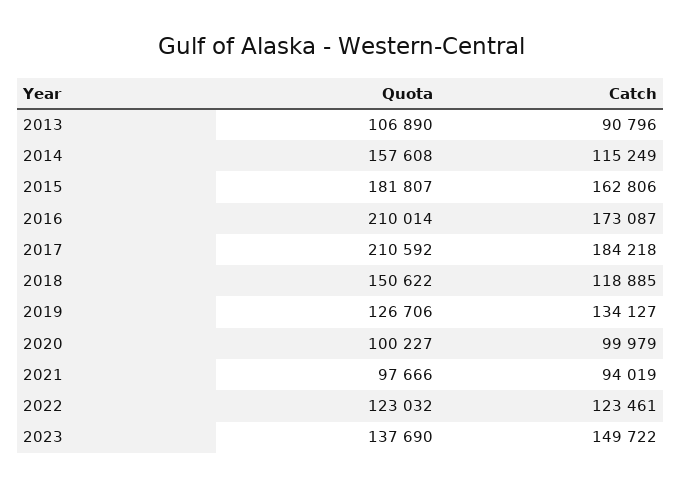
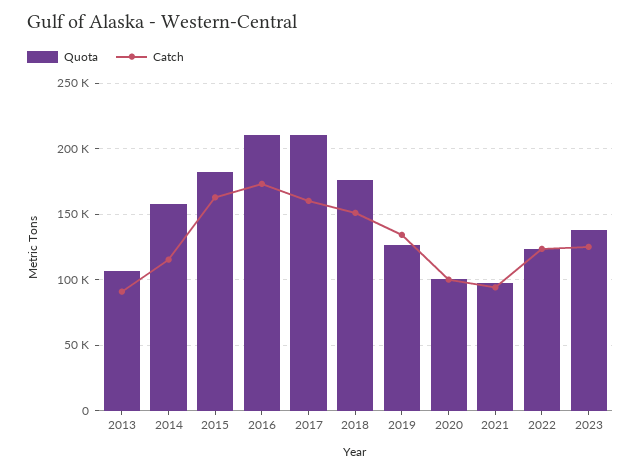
  {
    "Quota": {
      "2013": 106890,
      "2014": 157608,
      "2015": 181807,
      "2016": 210014,
      "2017": 210592,
-     "2018": 150622,
+     "2018": 175000,
      "2019": 126706,
      "2020": 100227,
      "2021": 97666,
      "2022": 123032,
      "2023": 137690
    },
    "Catch": {
      "2013": 90796,
      "2014": 115249,
      "2015": 162806,
      "2016": 173087,
-     "2017": 184218,
+     "2017": 160000,
-     "2018": 118885,
+     "2018": 150000,
      "2019": 134127,
      "2020": 99979,
      "2021": 94019,
      "2022": 123461,
-     "2023": 149722
+     "2023": 125000
    }
  }

